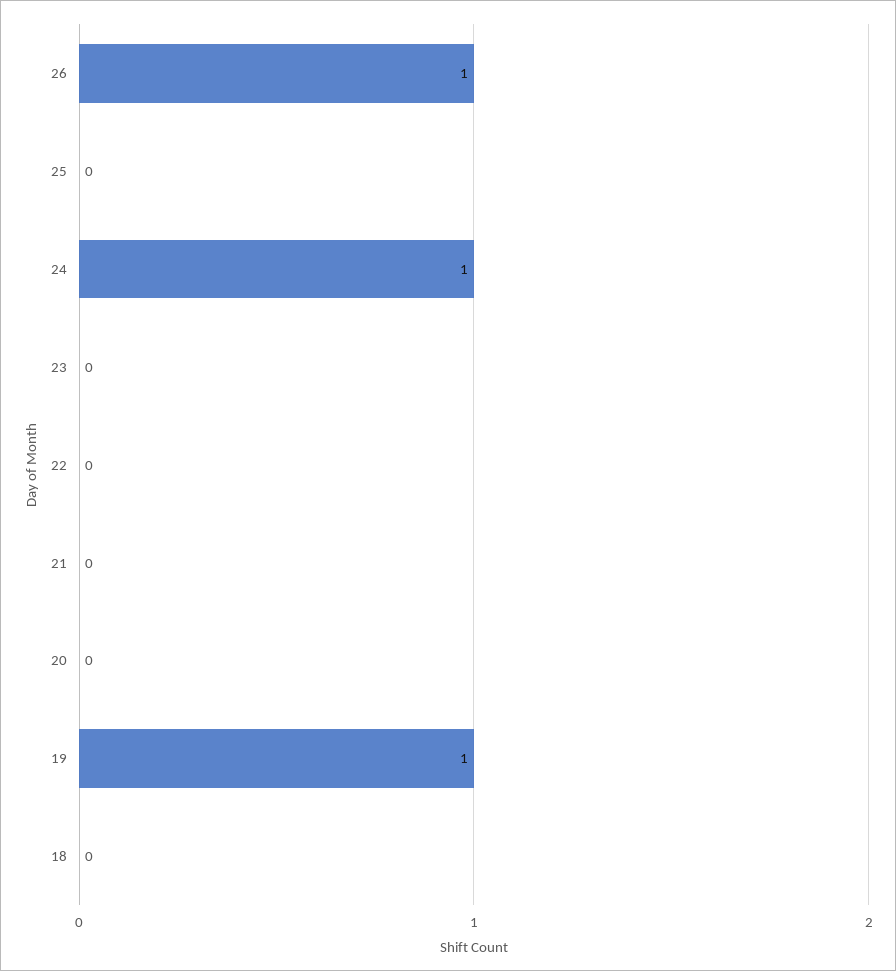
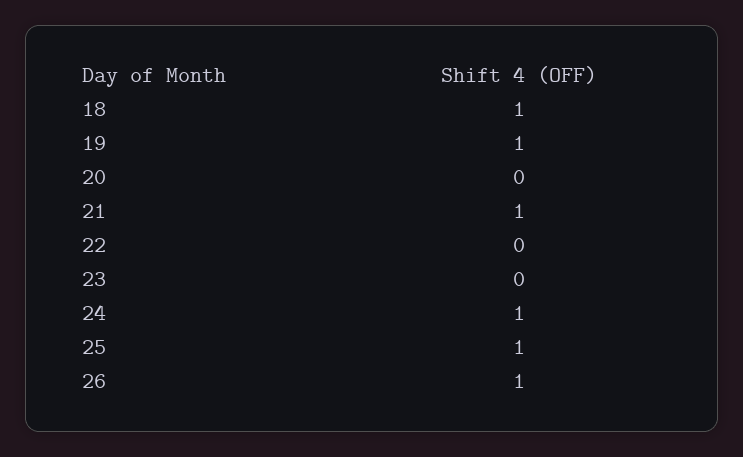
  {
    "26": 1,
-   "25": 0,
+   "25": 1,
    "24": 1,
    "23": 0,
    "22": 0,
-   "21": 0,
+   "21": 1,
    "20": 0,
    "19": 1,
-   "18": 0
+   "18": 1
  }

